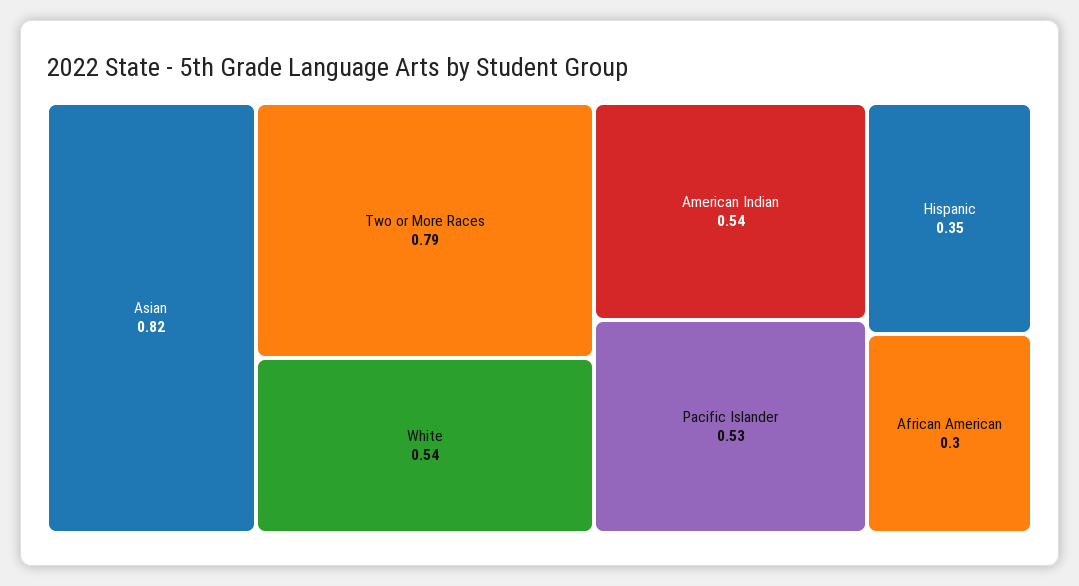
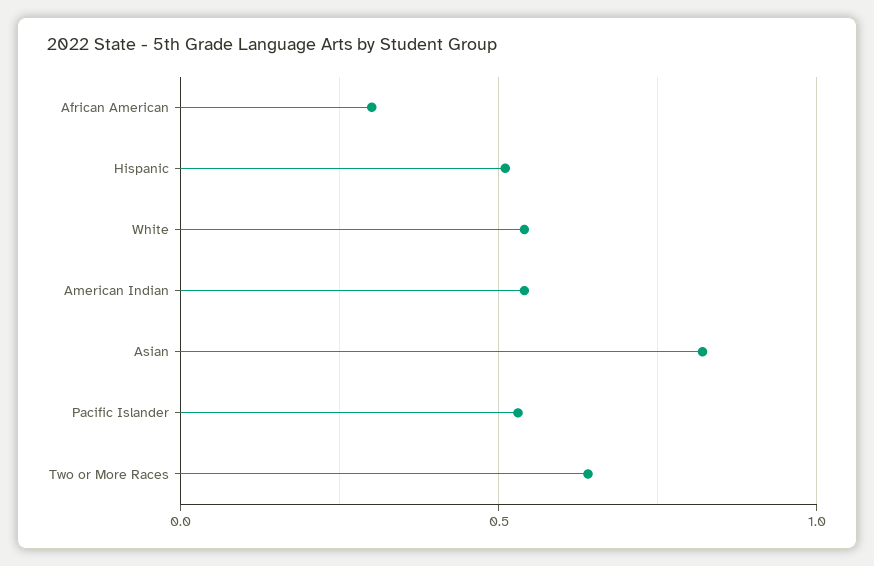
  {
    "Asian": 0.82,
-   "Two or More Races": 0.79,
+   "Two or More Races": 0.65,
    "White": 0.54,
    "American Indian": 0.54,
    "Pacific Islander": 0.53,
-   "Hispanic": 0.35,
+   "Hispanic": 0.5,
    "African American": 0.3
  }

